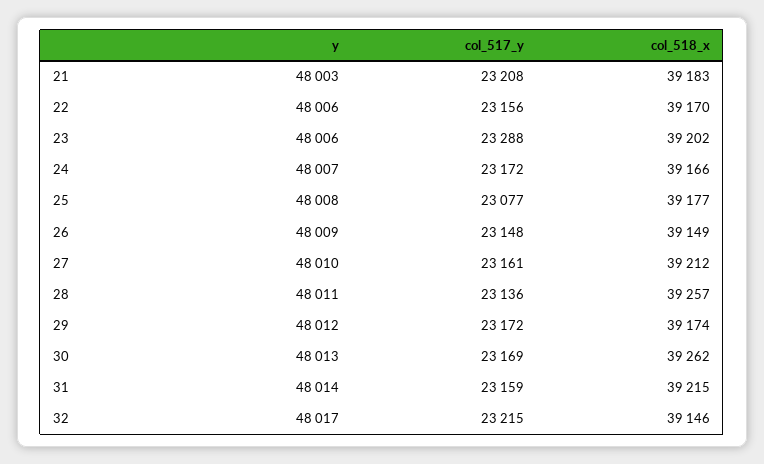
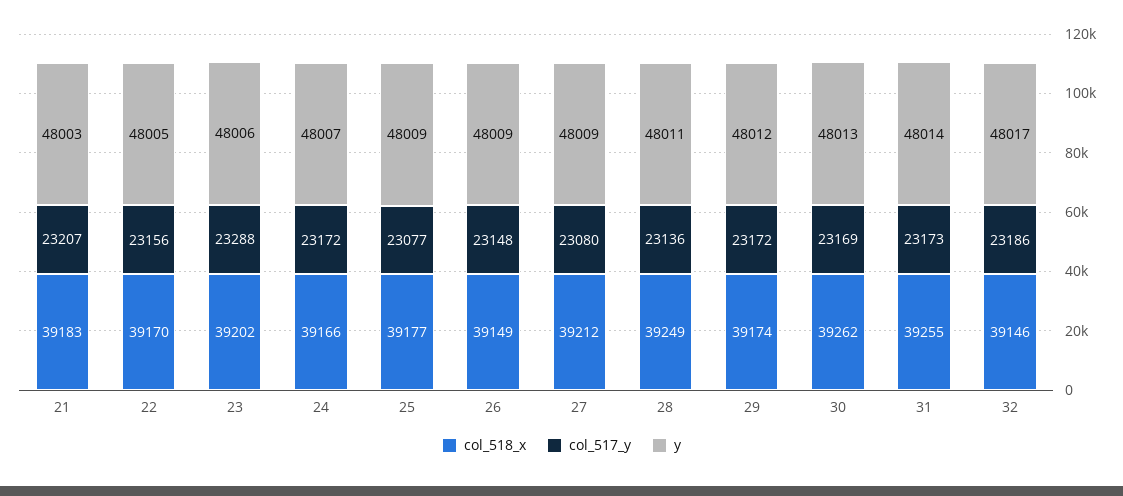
  {
    "y": {
      "21": 48003,
-     "22": 48006,
+     "22": 48005,
      "23": 48006,
      "24": 48007,
-     "25": 48008,
+     "25": 48009,
      "26": 48009,
-     "27": 48010,
+     "27": 48009,
      "28": 48011,
      "29": 48012,
      "30": 48013,
      "31": 48014,
      "32": 48017
    },
    "col_517_y": {
-     "21": 23208,
+     "21": 23207,
      "22": 23156,
      "23": 23288,
      "24": 23172,
      "25": 23077,
      "26": 23148,
-     "27": 23161,
+     "27": 23080,
      "28": 23136,
      "29": 23172,
      "30": 23169,
-     "31": 23159,
+     "31": 23173,
-     "32": 23215
+     "32": 23186
    },
    "col_518_x": {
      "21": 39183,
      "22": 39170,
      "23": 39202,
      "24": 39166,
      "25": 39177,
      "26": 39149,
      "27": 39212,
-     "28": 39257,
+     "28": 39249,
      "29": 39174,
      "30": 39262,
-     "31": 39215,
+     "31": 39255,
      "32": 39146
    }
  }

